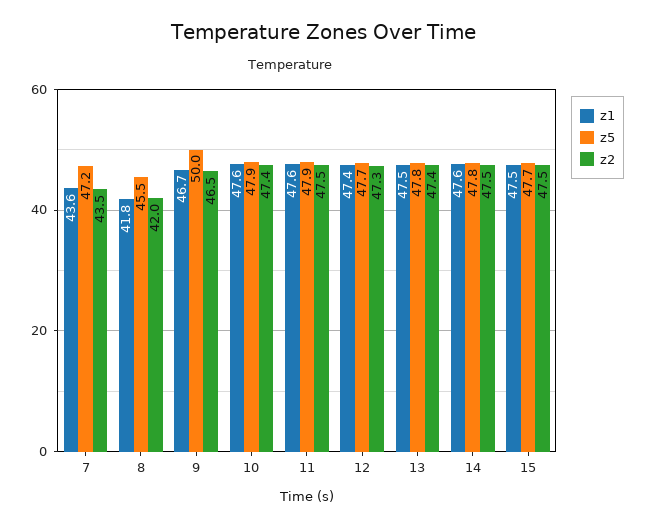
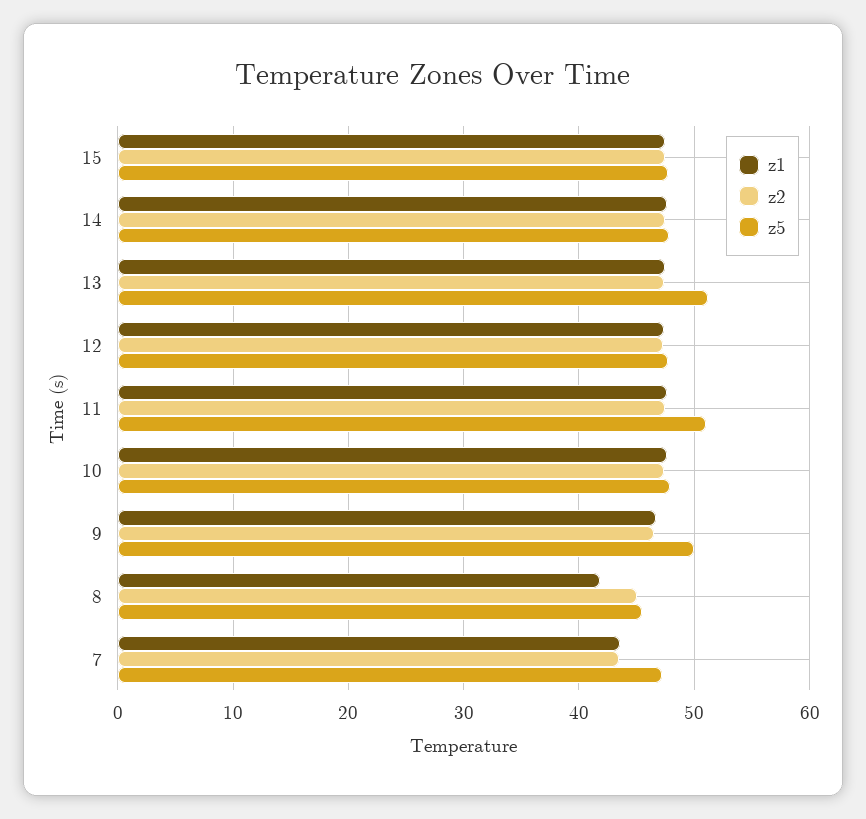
  {
    "z1": {
      "7": 43.6,
      "8": 41.8,
      "9": 46.7,
      "10": 47.6,
      "11": 47.6,
      "12": 47.4,
      "13": 47.5,
      "14": 47.6,
      "15": 47.5
    },
    "z5": {
      "7": 47.2,
      "8": 45.5,
      "9": 50,
      "10": 47.9,
-     "11": 47.9,
+     "11": 51,
      "12": 47.7,
-     "13": 47.8,
+     "13": 51,
      "14": 47.8,
      "15": 47.7
    },
    "z2": {
      "7": 43.5,
-     "8": 42,
+     "8": 45,
      "9": 46.5,
      "10": 47.4,
      "11": 47.5,
      "12": 47.3,
      "13": 47.4,
      "14": 47.5,
      "15": 47.5
    }
  }

